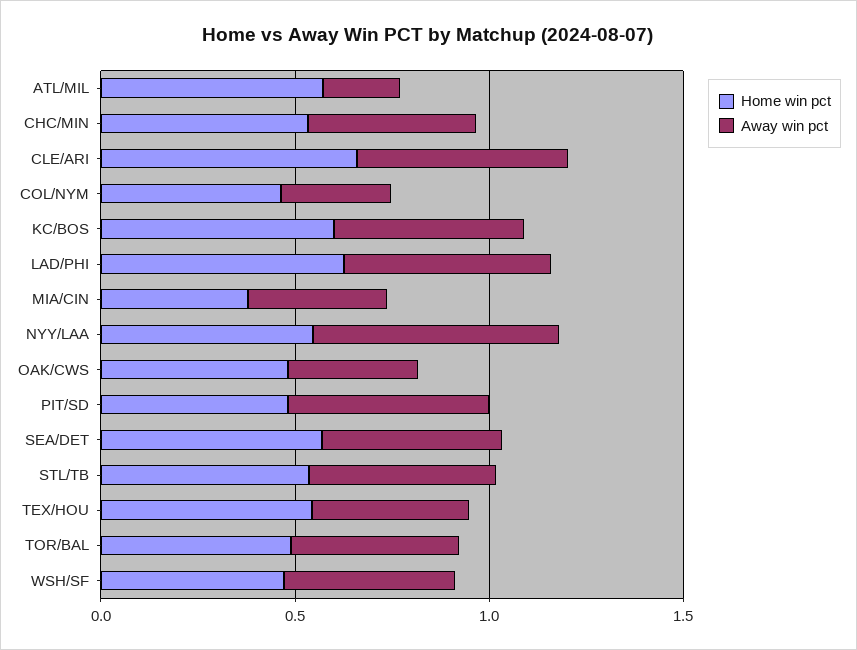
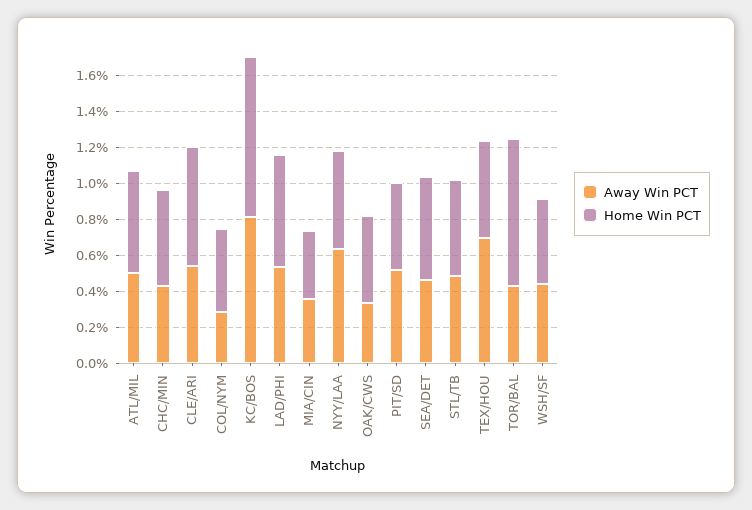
  {
    "Home win pct": {
      "ATL/MIL": 0.55,
      "CHC/MIN": 0.55,
      "CLE/ARI": 0.65,
      "COL/NYM": 0.45,
-     "KC/BOS": 0.6,
+     "KC/BOS": 0.9,
      "LAD/PHI": 0.65,
      "MIA/CIN": 0.4,
      "NYY/LAA": 0.55,
      "OAK/CWS": 0.5,
      "PIT/SD": 0.5,
      "SEA/DET": 0.55,
      "STL/TB": 0.55,
      "TEX/HOU": 0.55,
-     "TOR/BAL": 0.5,
+     "TOR/BAL": 0.8,
      "WSH/SF": 0.45
    },
    "Away win pct": {
-     "ATL/MIL": 0.2,
+     "ATL/MIL": 0.5,
      "CHC/MIN": 0.45,
      "CLE/ARI": 0.55,
      "COL/NYM": 0.3,
-     "KC/BOS": 0.5,
+     "KC/BOS": 0.8,
      "LAD/PHI": 0.55,
      "MIA/CIN": 0.35,
      "NYY/LAA": 0.65,
      "OAK/CWS": 0.35,
      "PIT/SD": 0.5,
      "SEA/DET": 0.45,
      "STL/TB": 0.5,
-     "TEX/HOU": 0.4,
+     "TEX/HOU": 0.7,
      "TOR/BAL": 0.45,
      "WSH/SF": 0.45
    }
  }

